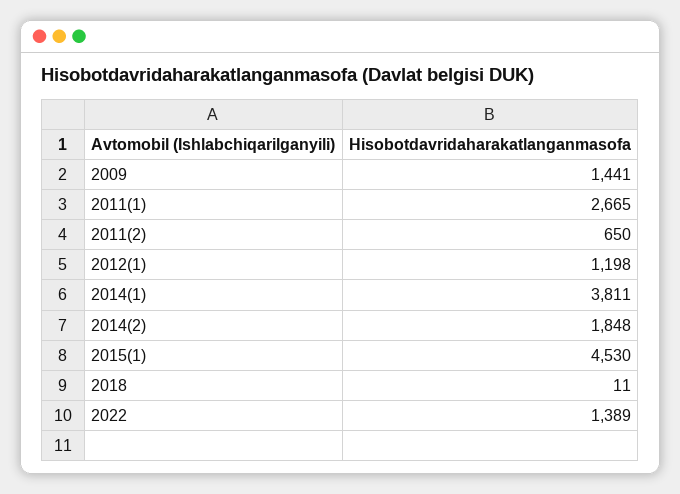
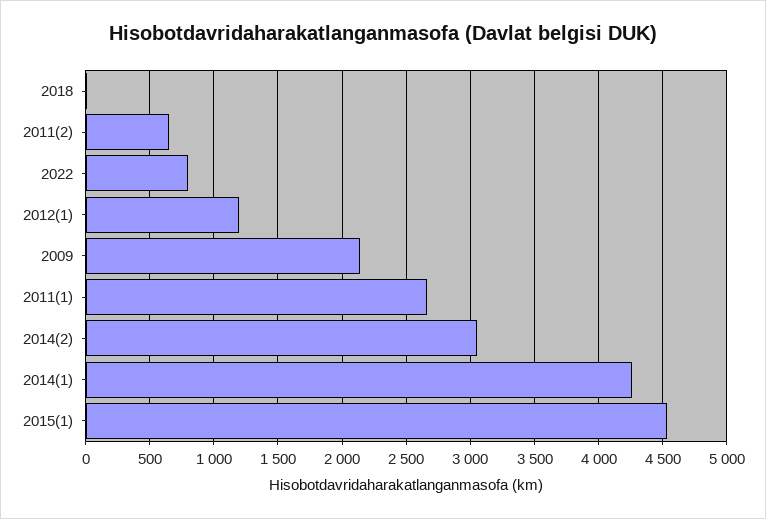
  {
-   "2009": 1441,
+   "2009": 2150,
    "2011(1)": 2665,
    "2011(2)": 650,
    "2012(1)": 1198,
-   "2014(1)": 3811,
+   "2014(1)": 4250,
-   "2014(2)": 1848,
+   "2014(2)": 3050,
    "2015(1)": 4530,
    "2018": 11,
-   "2022": 1389
+   "2022": 800
  }

